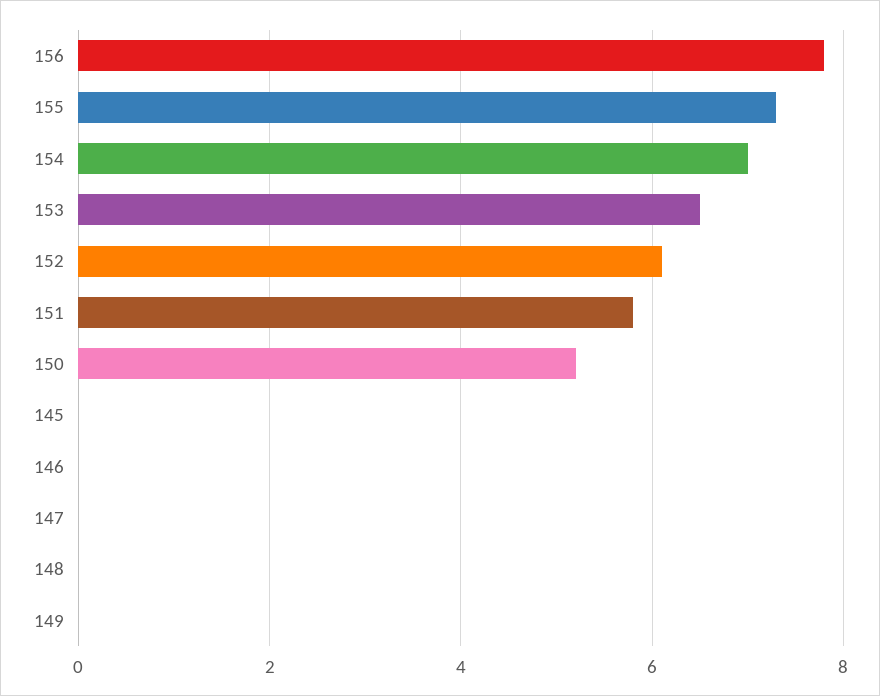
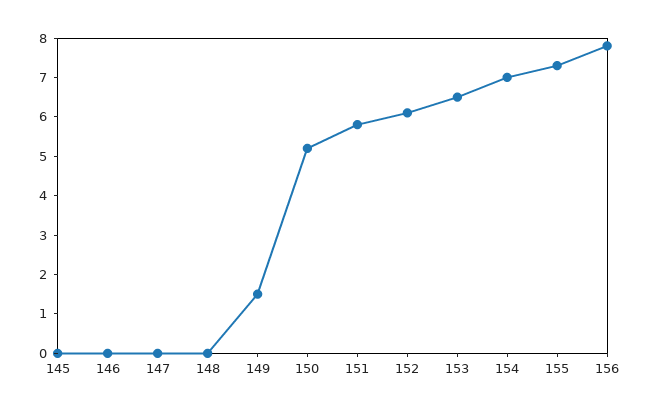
  {
    "156": 8,
    "155": 7.5,
    "154": 7,
    "153": 6.5,
    "152": 6,
    "151": 6,
    "150": 5,
    "145": 0,
    "146": 0,
    "147": 0,
    "148": 0,
-   "149": 0
+   "149": 1.5
  }

